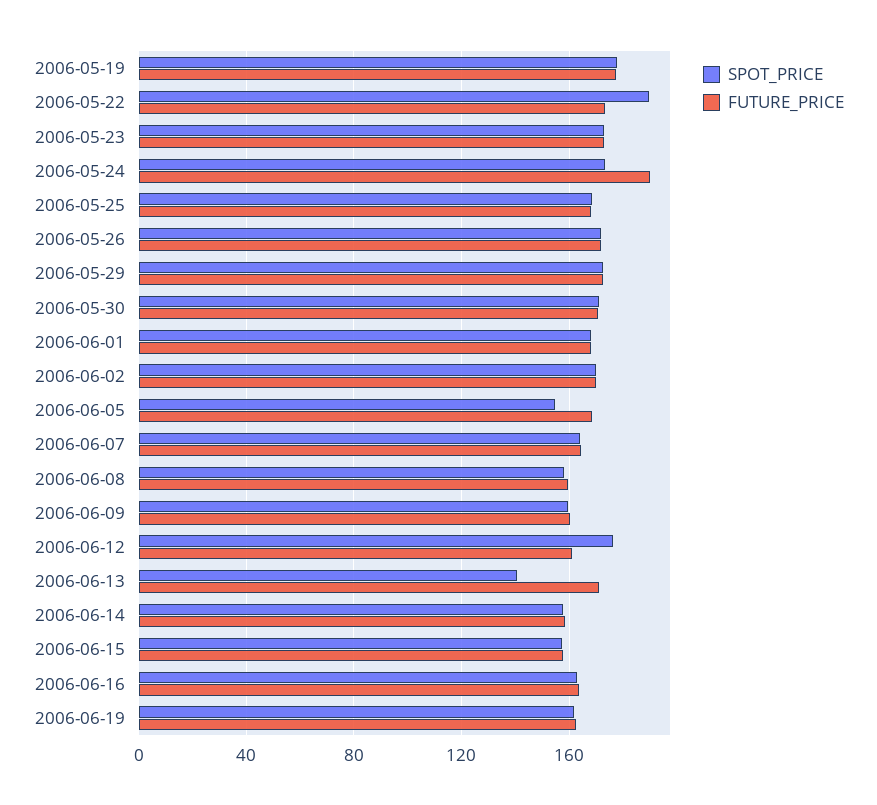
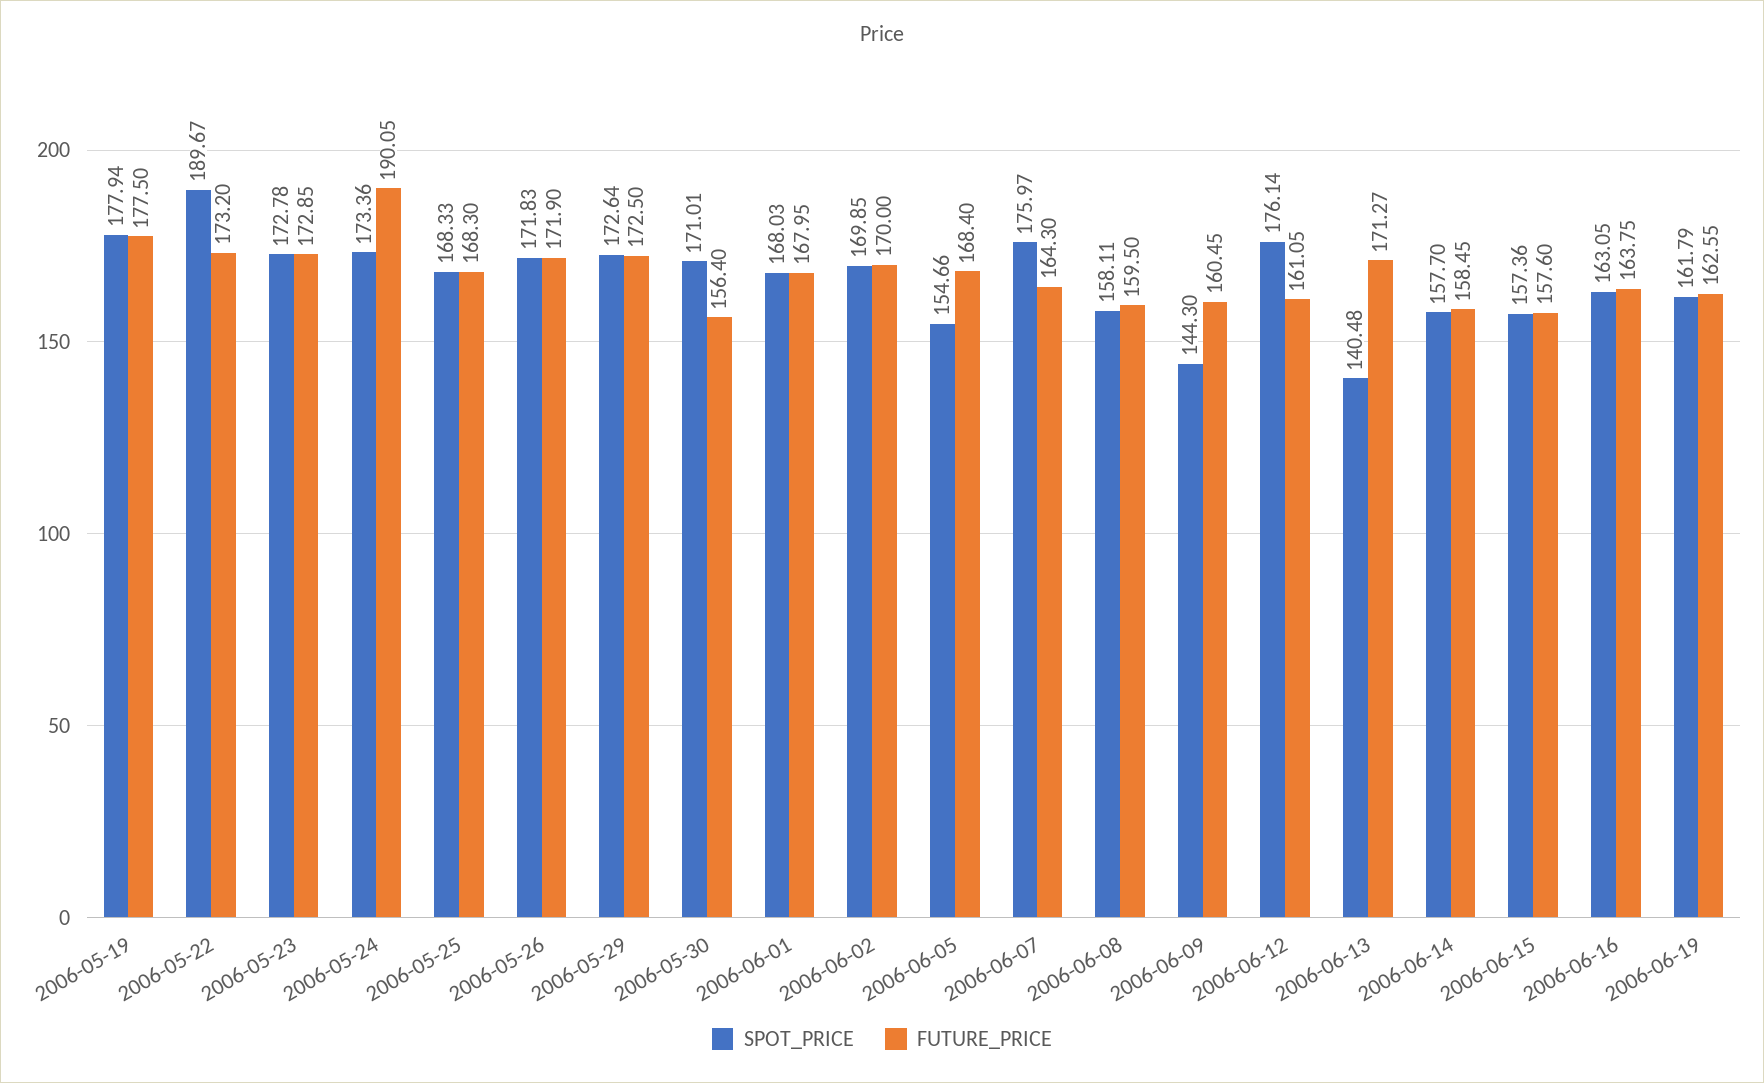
  {
    "SPOT_PRICE": {
      "2006-05-19": 177.94,
      "2006-05-22": 189.67,
      "2006-05-23": 172.78,
      "2006-05-24": 173.36,
      "2006-05-25": 168.33,
      "2006-05-26": 171.83,
      "2006-05-29": 172.64,
      "2006-05-30": 171.01,
      "2006-06-01": 168.03,
      "2006-06-02": 169.85,
      "2006-06-05": 154.66,
-     "2006-06-07": 165,
+     "2006-06-07": 175.97,
      "2006-06-08": 158.11,
-     "2006-06-09": 160,
+     "2006-06-09": 144.3,
      "2006-06-12": 176.14,
      "2006-06-13": 140.48,
      "2006-06-14": 157.7,
      "2006-06-15": 157.36,
      "2006-06-16": 163.05,
      "2006-06-19": 161.79
    },
    "FUTURE_PRICE": {
      "2006-05-19": 177.5,
      "2006-05-22": 173.2,
      "2006-05-23": 172.85,
      "2006-05-24": 190.05,
      "2006-05-25": 168.3,
      "2006-05-26": 171.9,
      "2006-05-29": 172.5,
-     "2006-05-30": 170,
+     "2006-05-30": 156.4,
      "2006-06-01": 167.95,
      "2006-06-02": 170,
      "2006-06-05": 168.4,
      "2006-06-07": 164.3,
      "2006-06-08": 159.5,
      "2006-06-09": 160.45,
      "2006-06-12": 161.05,
      "2006-06-13": 171.27,
      "2006-06-14": 158.45,
      "2006-06-15": 157.6,
      "2006-06-16": 163.75,
      "2006-06-19": 162.55
    }
  }

